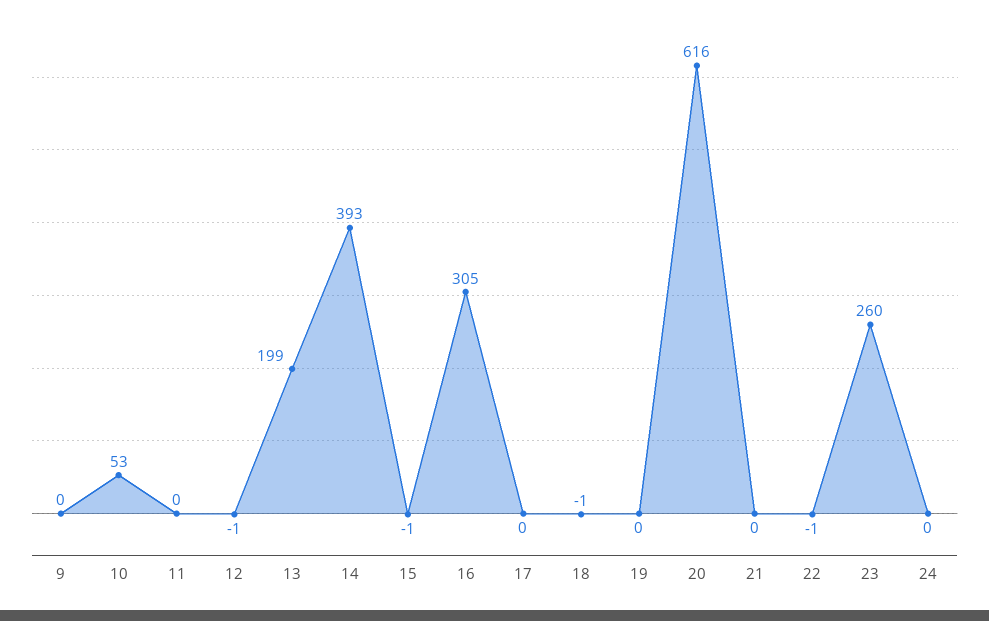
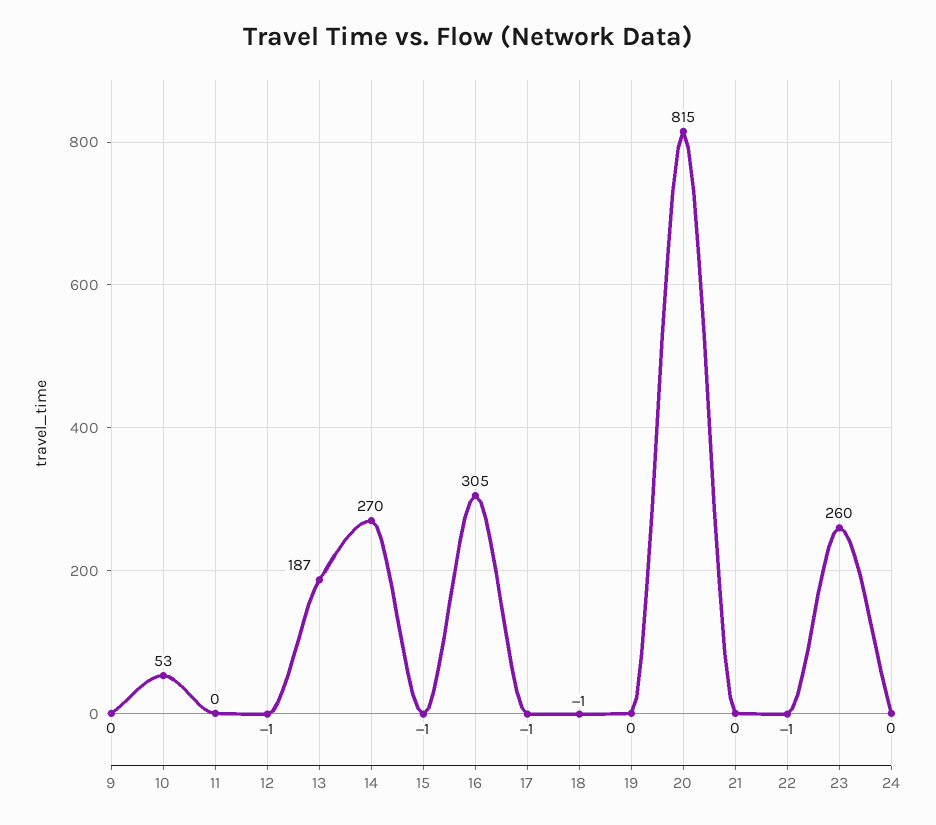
  {
    "9": 0,
    "10": 53,
    "11": 0,
    "12": -1,
-   "13": 199,
+   "13": 187,
-   "14": 393,
+   "14": 270,
    "15": -1,
    "16": 305,
-   "17": 0,
+   "17": -1,
    "18": -1,
    "19": 0,
-   "20": 616,
+   "20": 815,
    "21": 0,
    "22": -1,
    "23": 260,
    "24": 0
  }

